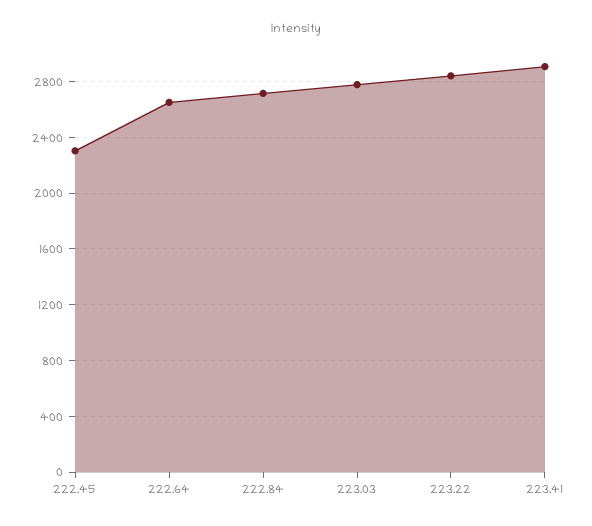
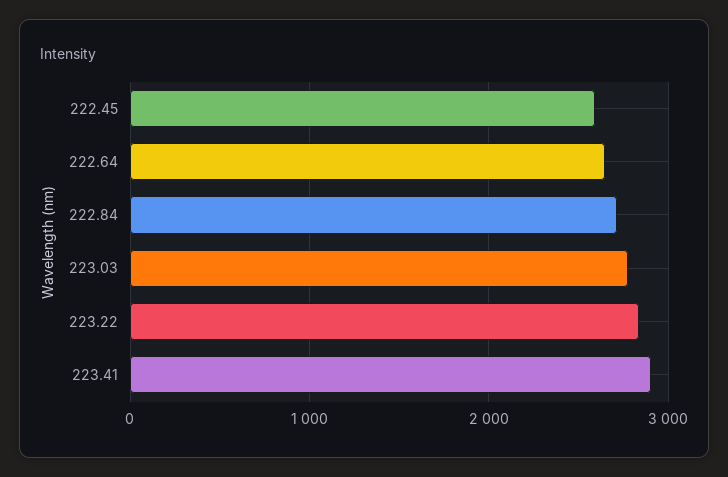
  {
-   "222.45": 2300,
+   "222.45": 2600,
    "222.64": 2650,
    "222.84": 2700,
    "223.03": 2800,
    "223.22": 2850,
    "223.41": 2900
  }

